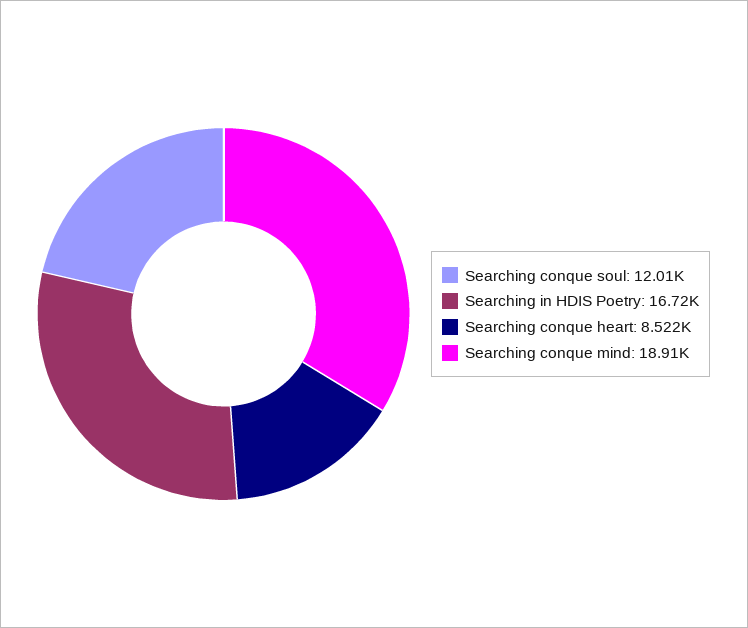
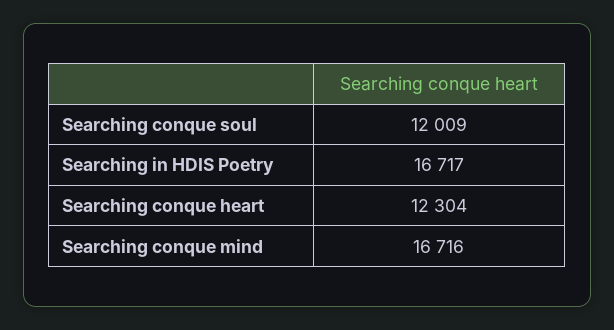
  {
    "Searching conque soul": 12009,
    "Searching in HDIS Poetry": 16717,
-   "Searching conque heart": 8522,
+   "Searching conque heart": 12304,
-   "Searching conque mind": 18910
+   "Searching conque mind": 16716
  }

